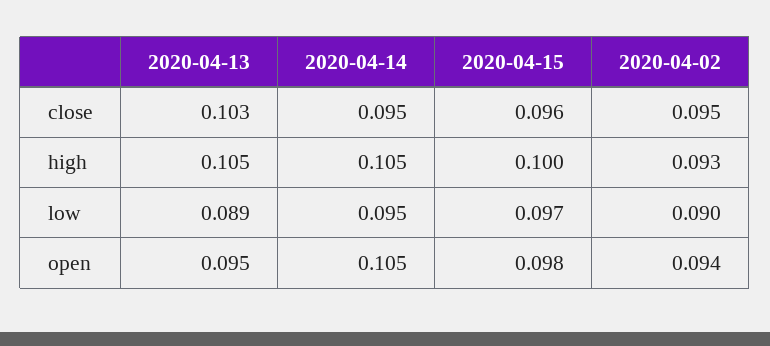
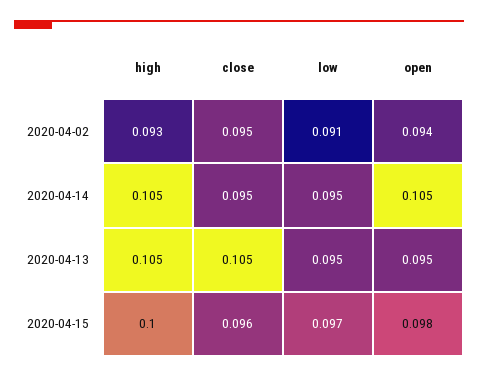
  {
    "2020-04-13": {
-     "close": 0.103,
+     "close": 0.105,
      "high": 0.105,
-     "low": 0.089,
+     "low": 0.095,
      "open": 0.095
    },
    "2020-04-14": {
      "close": 0.095,
      "high": 0.105,
      "low": 0.095,
      "open": 0.105
    },
    "2020-04-15": {
      "close": 0.096,
      "high": 0.1,
      "low": 0.097,
      "open": 0.098
    },
    "2020-04-02": {
      "close": 0.095,
      "high": 0.093,
-     "low": 0.09,
+     "low": 0.091,
      "open": 0.094
    }
  }

